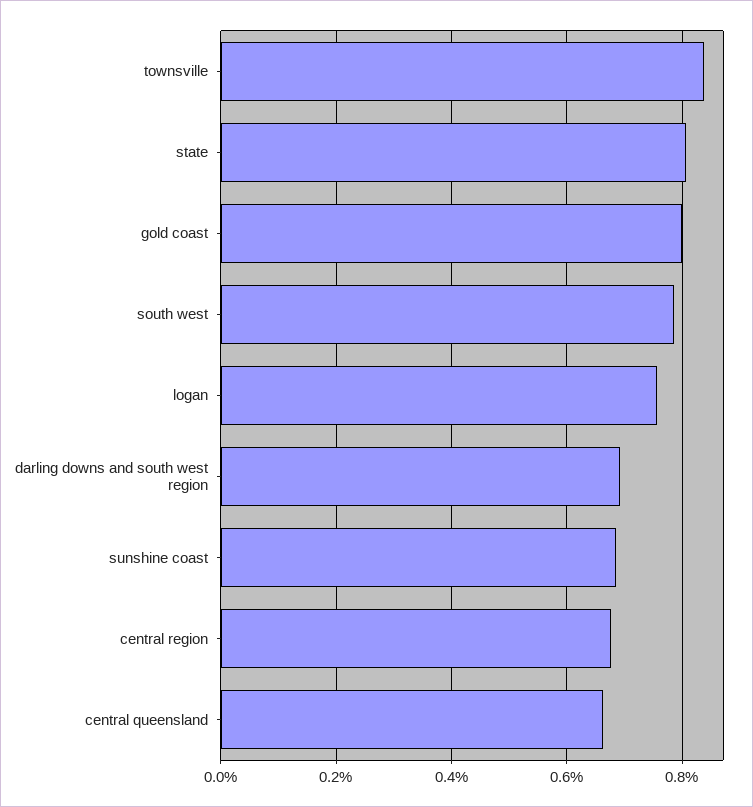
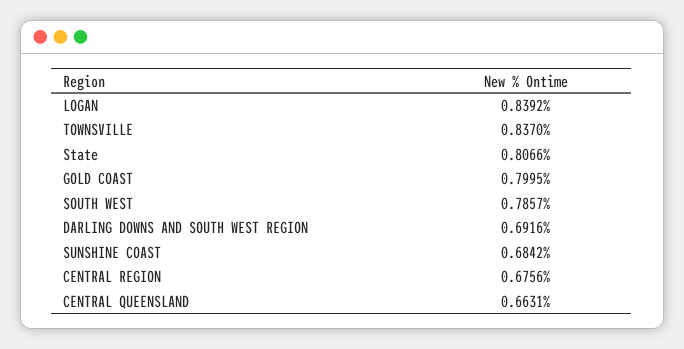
  {
    "townsville": 0.837,
    "state": 0.8066,
    "gold coast": 0.7995,
    "south west": 0.7857,
-   "logan": 0.76,
+   "logan": 0.8392,
    "darling downs and south west region": 0.6916,
    "sunshine coast": 0.6842,
    "central region": 0.6756,
    "central queensland": 0.6631
  }

